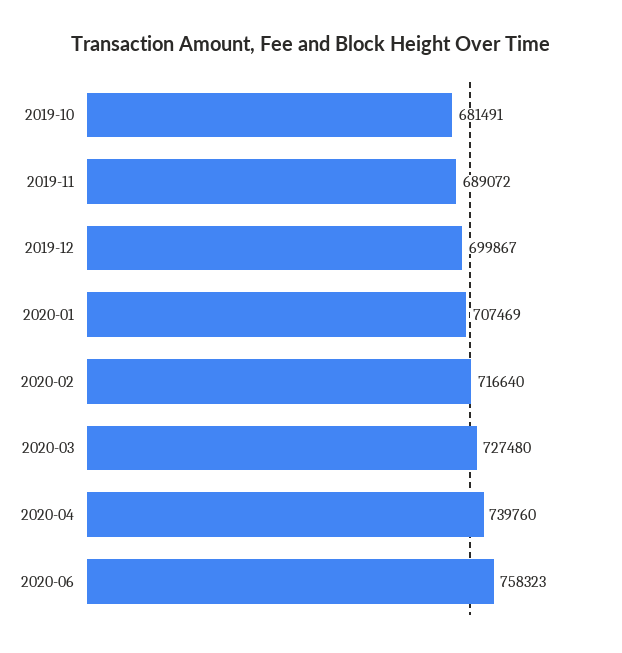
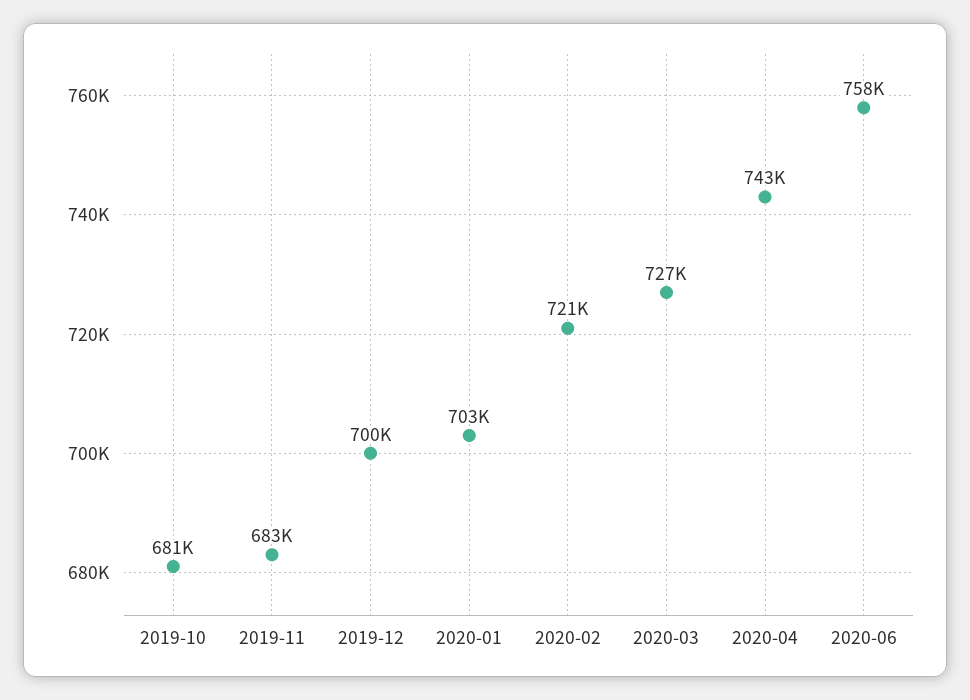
  {
    "2019-10": 681491,
-   "2019-11": 689072,
+   "2019-11": 683000,
    "2019-12": 699867,
-   "2020-01": 707469,
+   "2020-01": 703000,
-   "2020-02": 716640,
+   "2020-02": 721000,
    "2020-03": 727480,
-   "2020-04": 739760,
+   "2020-04": 743000,
    "2020-06": 758323
  }

